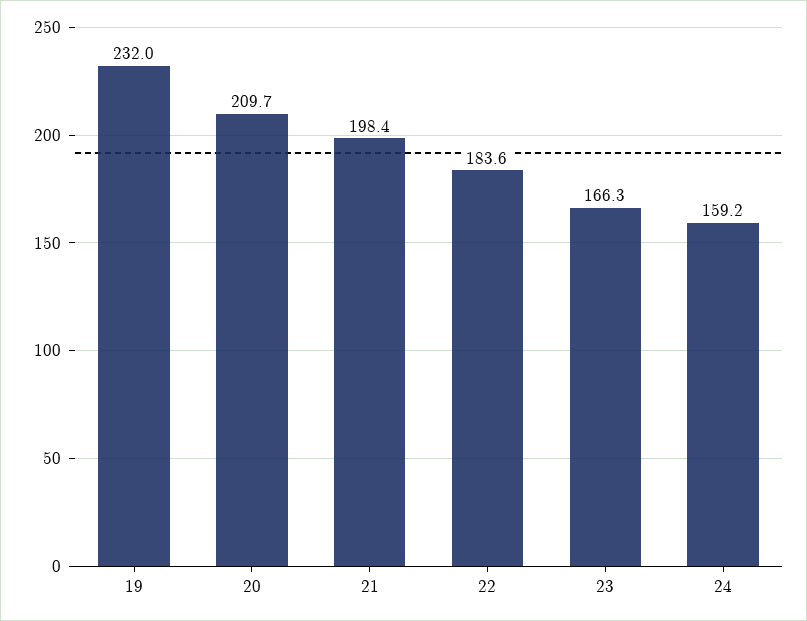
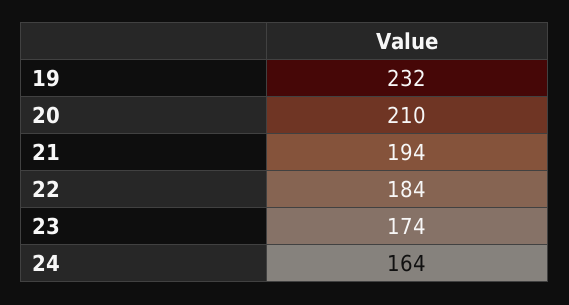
  {
    "19": 232,
    "20": 209.7,
-   "21": 198.4,
+   "21": 194,
    "22": 183.6,
-   "23": 166.3,
+   "23": 174,
-   "24": 159.2
+   "24": 164
  }

